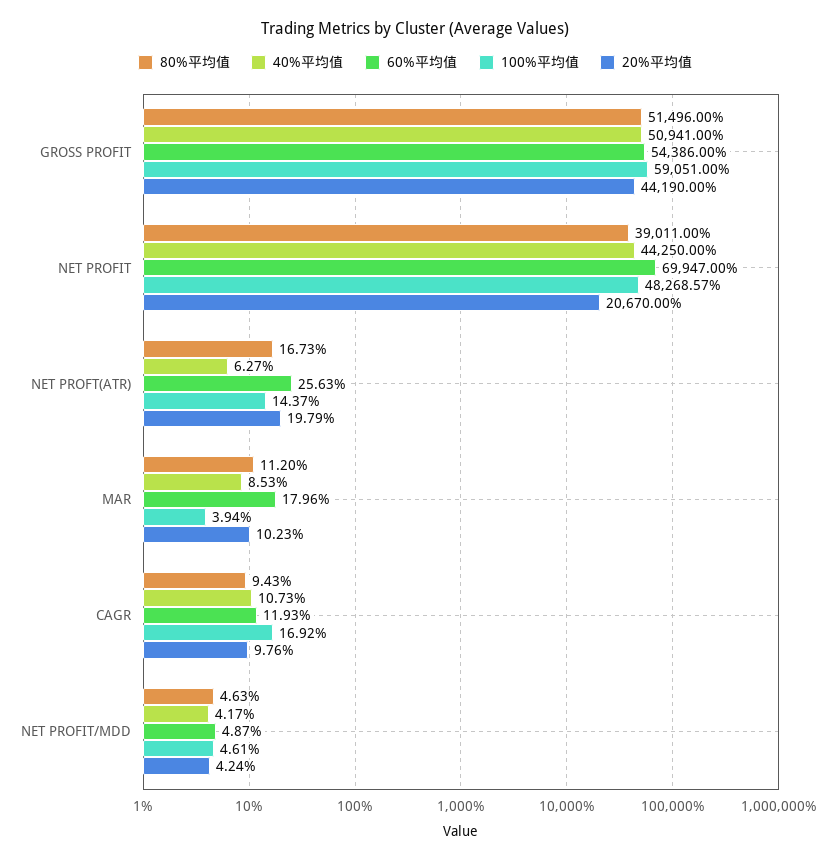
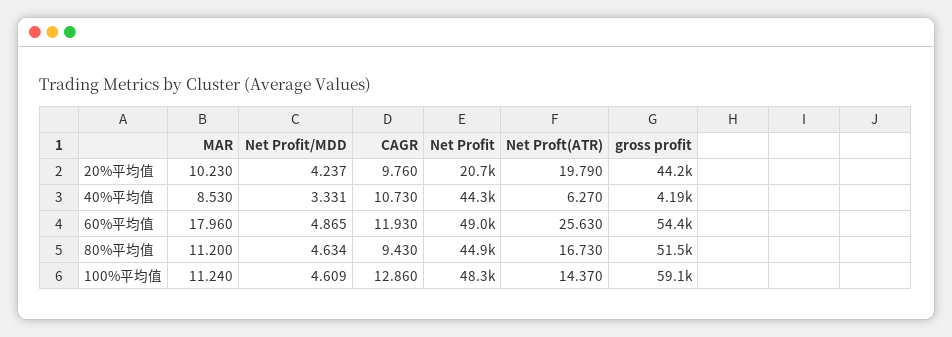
  {
    "80%平均值": {
      "GROSS PROFIT": 51496,
-     "NET PROFIT": 39011,
+     "NET PROFIT": 44900,
      "NET PROFT(ATR)": 16.73,
      "MAR": 11.2,
      "CAGR": 9.43,
      "NET PROFIT/MDD": 4.634
    },
    "40%平均值": {
-     "GROSS PROFIT": 50941,
+     "GROSS PROFIT": 4190,
      "NET PROFIT": 44250,
      "NET PROFT(ATR)": 6.27,
      "MAR": 8.53,
      "CAGR": 10.73,
-     "NET PROFIT/MDD": 4.17
+     "NET PROFIT/MDD": 3.331
    },
    "60%平均值": {
      "GROSS PROFIT": 54386,
-     "NET PROFIT": 69947,
+     "NET PROFIT": 49000,
      "NET PROFT(ATR)": 25.63,
      "MAR": 17.96,
      "CAGR": 11.93,
      "NET PROFIT/MDD": 4.865
    },
    "100%平均值": {
      "GROSS PROFIT": 59051,
      "NET PROFIT": 48268.57,
      "NET PROFT(ATR)": 14.37,
-     "MAR": 3.94,
+     "MAR": 11.24,
-     "CAGR": 16.92,
+     "CAGR": 12.86,
      "NET PROFIT/MDD": 4.609
    },
    "20%平均值": {
      "GROSS PROFIT": 44190,
      "NET PROFIT": 20670,
      "NET PROFT(ATR)": 19.79,
      "MAR": 10.23,
      "CAGR": 9.76,
      "NET PROFIT/MDD": 4.237
    }
  }

